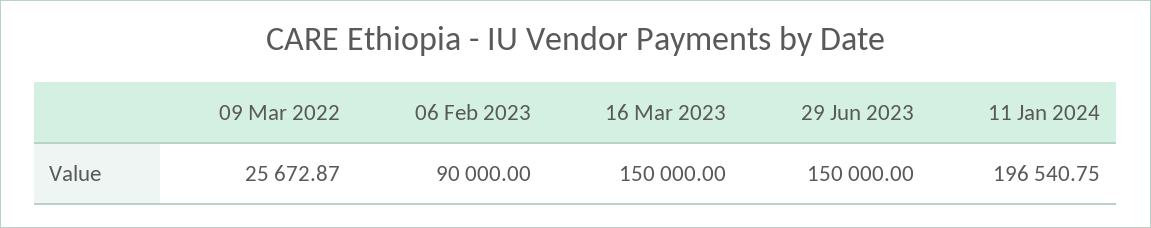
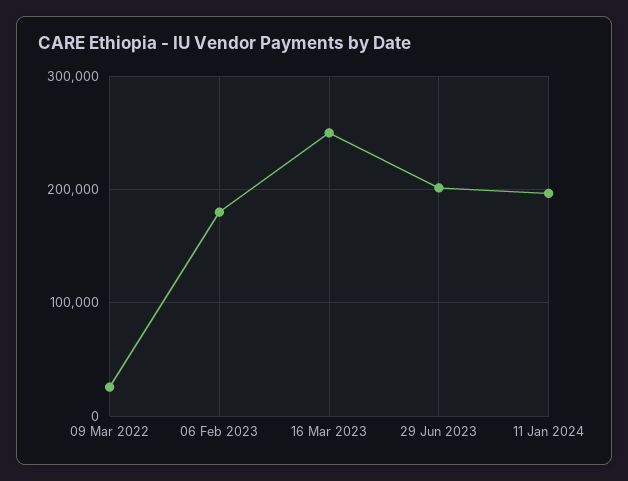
  {
    "09 Mar 2022": 25672.87,
-   "06 Feb 2023": 90000,
+   "06 Feb 2023": 180000,
-   "16 Mar 2023": 150000,
+   "16 Mar 2023": 250000,
-   "29 Jun 2023": 150000,
+   "29 Jun 2023": 200000,
    "11 Jan 2024": 196540.75
  }

